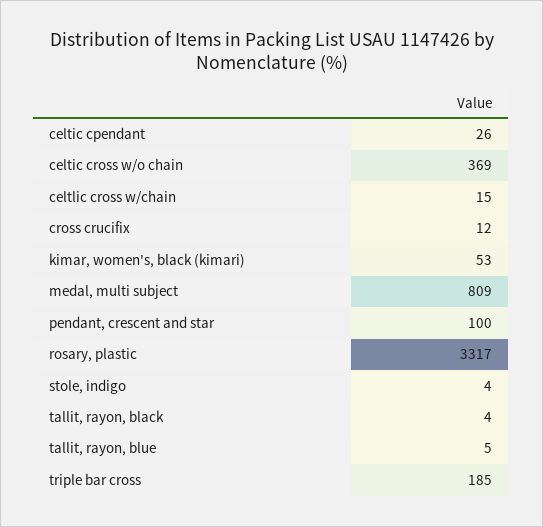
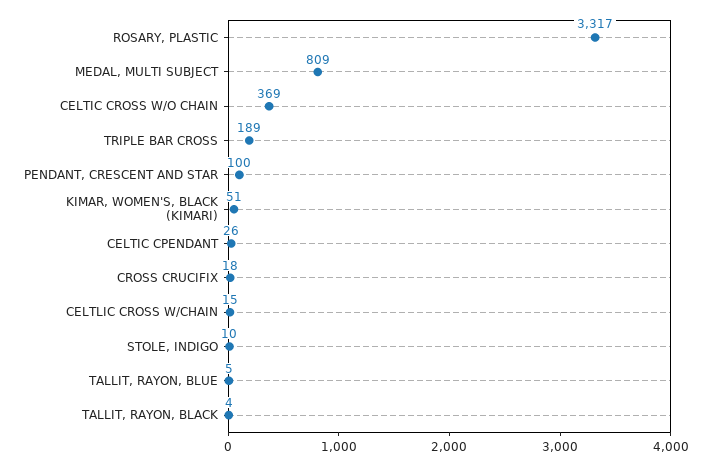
  {
    "celtic cpendant": 26,
    "celtic cross w/o chain": 369,
    "celtlic cross w/chain": 15,
-   "cross crucifix": 12,
+   "cross crucifix": 18,
-   "kimar, women's, black (kimari)": 53,
+   "kimar, women's, black (kimari)": 51,
    "medal, multi subject": 809,
    "pendant, crescent and star": 100,
    "rosary, plastic": 3317,
-   "stole, indigo": 4,
+   "stole, indigo": 10,
    "tallit, rayon, black": 4,
    "tallit, rayon, blue": 5,
-   "triple bar cross": 185
+   "triple bar cross": 189
  }

